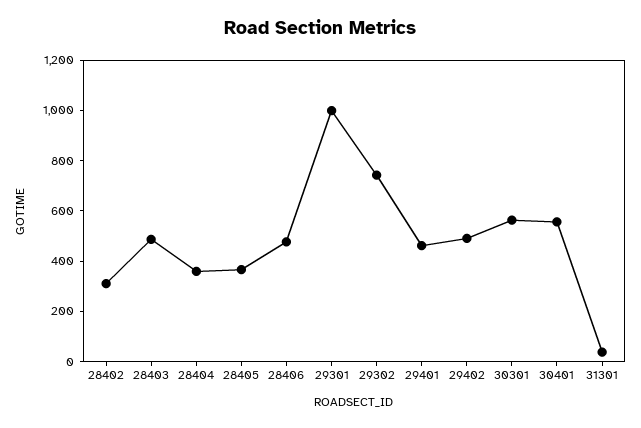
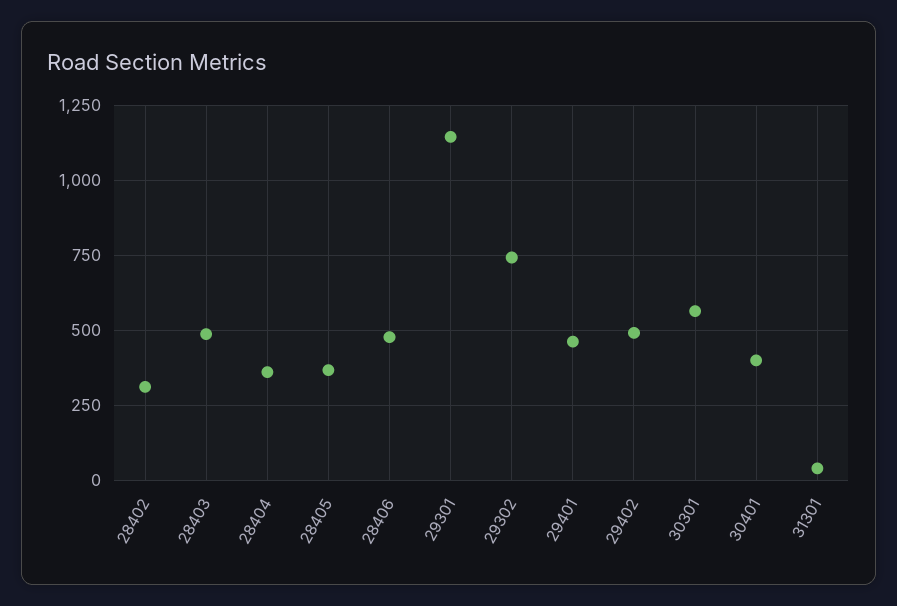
  {
    "28402": 300,
    "28403": 475,
    "28404": 350,
    "28405": 375,
    "28406": 475,
-   "29301": 1000,
+   "29301": 1150,
    "29302": 750,
    "29401": 450,
    "29402": 500,
    "30301": 575,
-   "30401": 550,
+   "30401": 400,
    "31301": 50
  }

